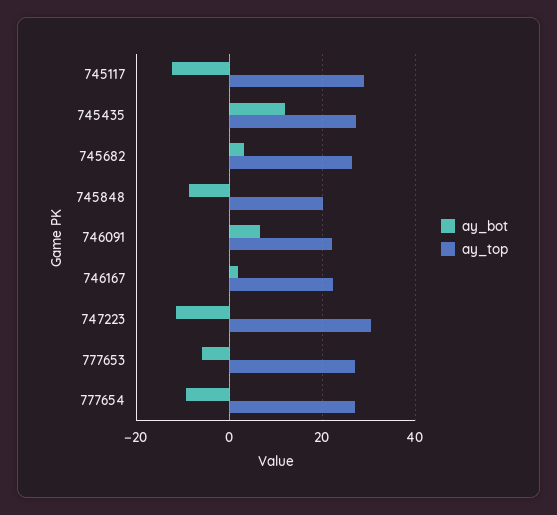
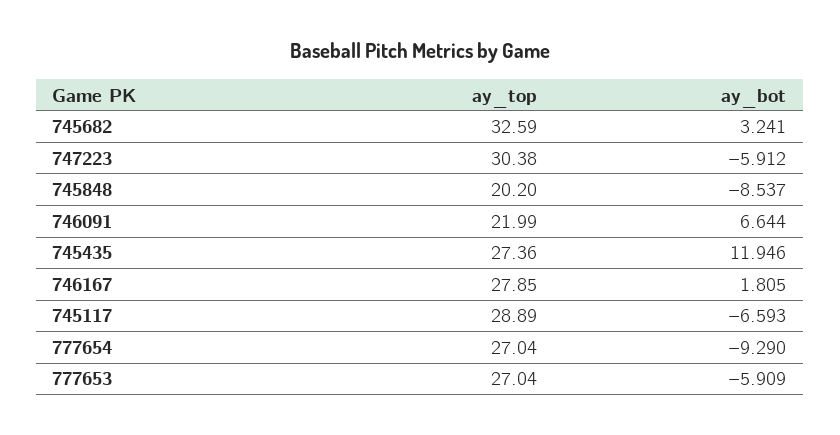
  {
    "ay_bot": {
-     "745117": -12,
+     "745117": -6.593,
      "745435": 11.946,
      "745682": 3.241,
      "745848": -8.537,
      "746091": 6.644,
      "746167": 1.805,
-     "747223": -12,
+     "747223": -5.912,
      "777653": -5.909,
      "777654": -9.29
    },
    "ay_top": {
      "745117": 28.89,
      "745435": 27.36,
-     "745682": 26,
+     "745682": 32.59,
      "745848": 20.2,
      "746091": 21.99,
-     "746167": 22,
+     "746167": 27.85,
      "747223": 30.38,
      "777653": 27.04,
      "777654": 27.04
    }
  }

